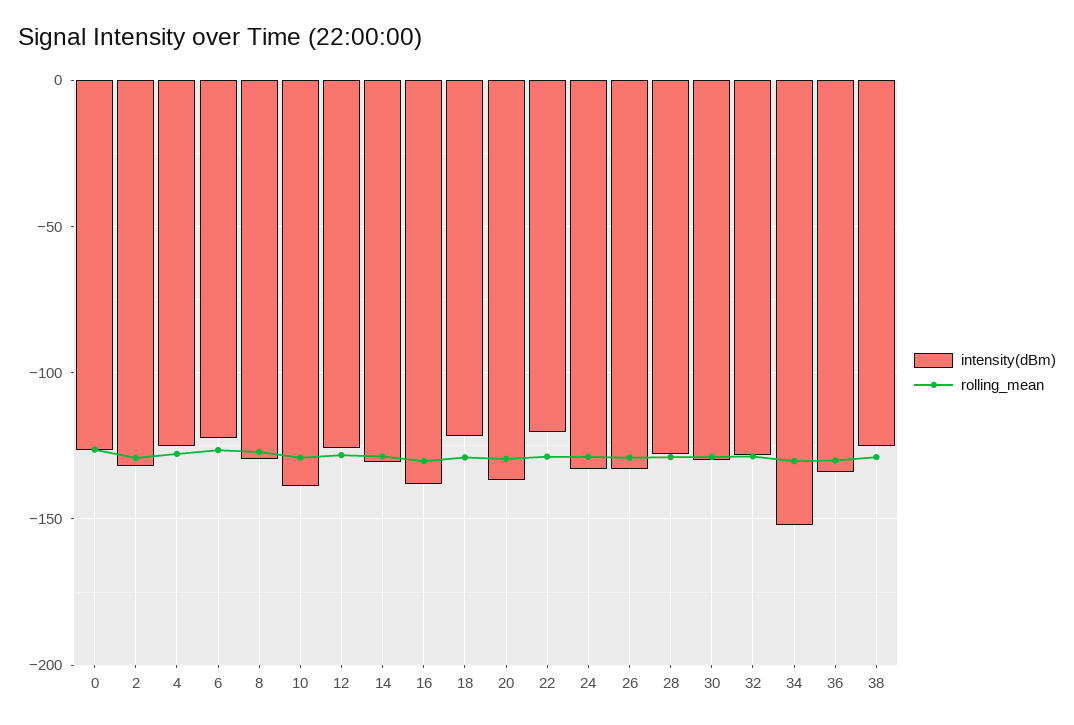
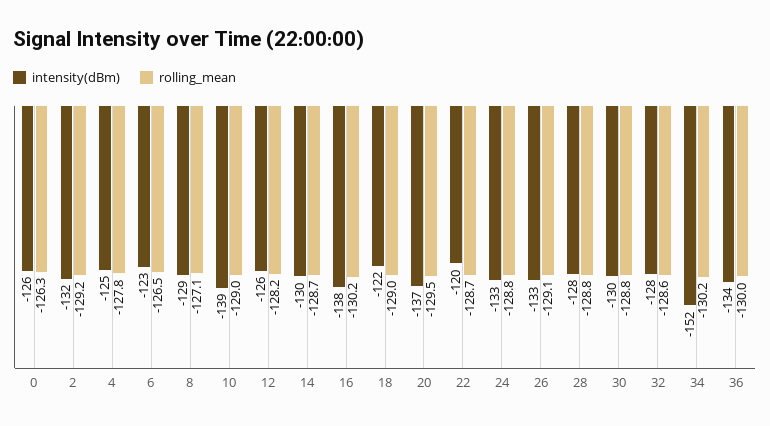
  {
    "intensity(dBm)": {
      "0": -126,
      "2": -132,
      "4": -125,
      "6": -123,
      "8": -129,
      "10": -139,
      "12": -126,
      "14": -130,
      "16": -138,
      "18": -122,
      "20": -137,
      "22": -120,
      "24": -133,
      "26": -133,
      "28": -128,
      "30": -130,
      "32": -128,
      "34": -152,
-     "36": -134,
+     "36": -134
-     "38": -125
    },
    "rolling_mean": {
      "0": -126.3,
      "2": -129.2,
      "4": -127.8,
      "6": -126.5,
      "8": -127.1,
      "10": -129,
      "12": -128.2,
      "14": -128.7,
      "16": -130.2,
      "18": -129,
      "20": -129.5,
      "22": -128.7,
      "24": -128.8,
      "26": -129.1,
      "28": -128.8,
      "30": -128.8,
      "32": -128.6,
      "34": -130.2,
-     "36": -130,
+     "36": -130
-     "38": -130
    }
  }

